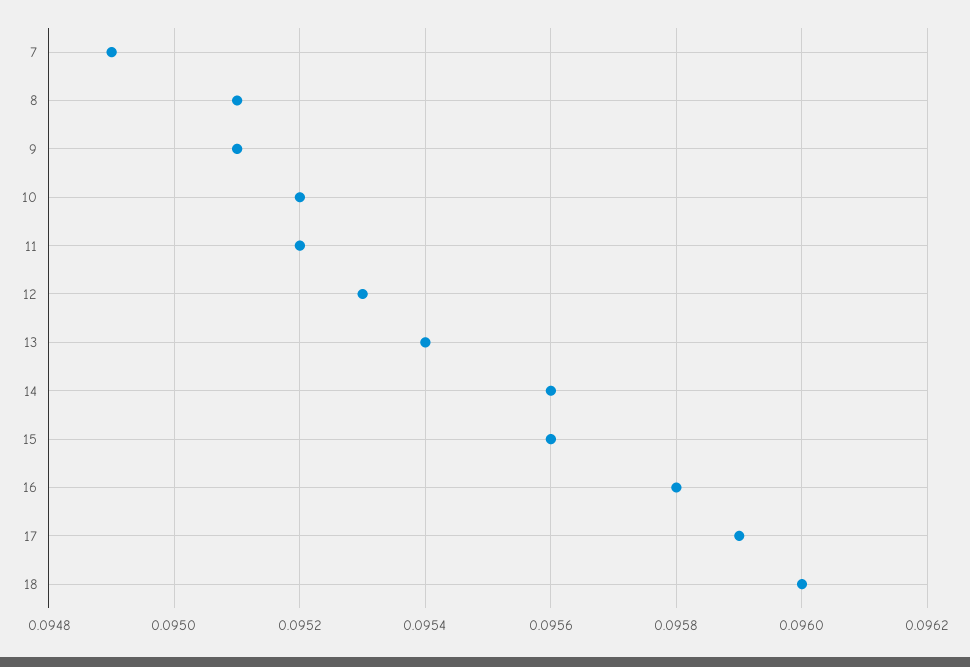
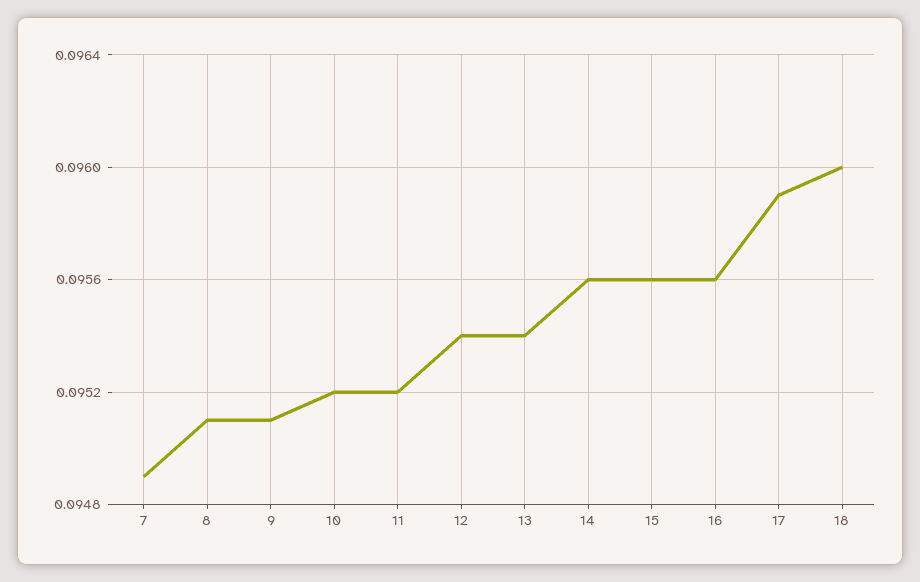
  {
    "7": 0.0949,
    "8": 0.0951,
    "9": 0.0951,
    "10": 0.0952,
    "11": 0.0952,
-   "12": 0.0953,
+   "12": 0.0954,
    "13": 0.0954,
    "14": 0.0956,
    "15": 0.0956,
-   "16": 0.0958,
+   "16": 0.0956,
    "17": 0.0959,
    "18": 0.096
  }

